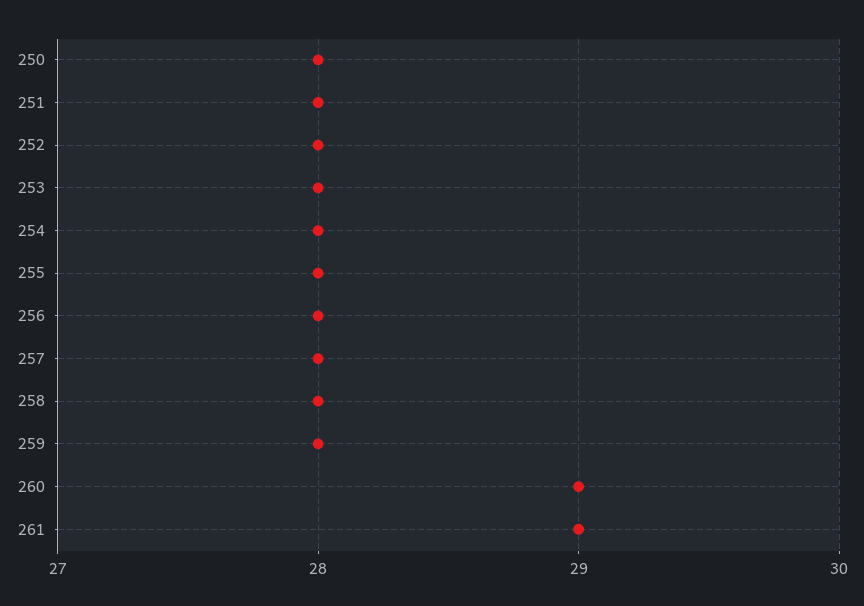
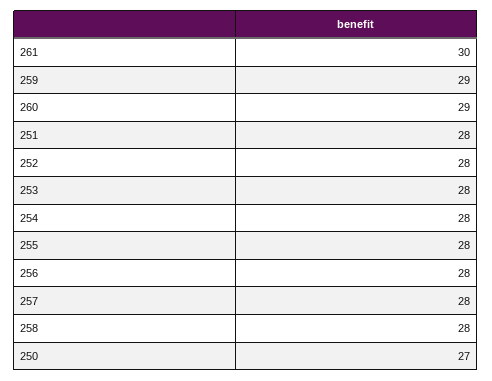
  {
-   "250": 28,
+   "250": 27,
    "251": 28,
    "252": 28,
    "253": 28,
    "254": 28,
    "255": 28,
    "256": 28,
    "257": 28,
    "258": 28,
-   "259": 28,
+   "259": 29,
    "260": 29,
-   "261": 29
+   "261": 30
  }

